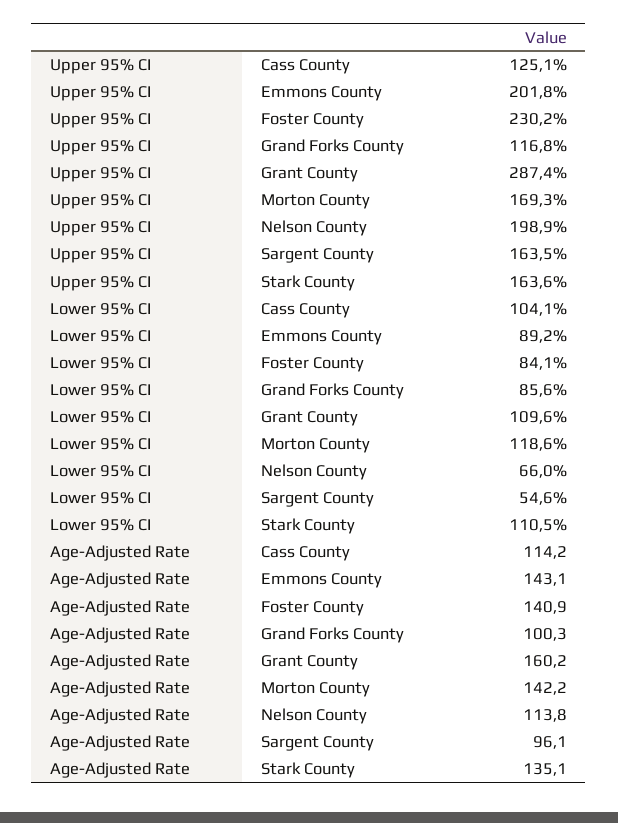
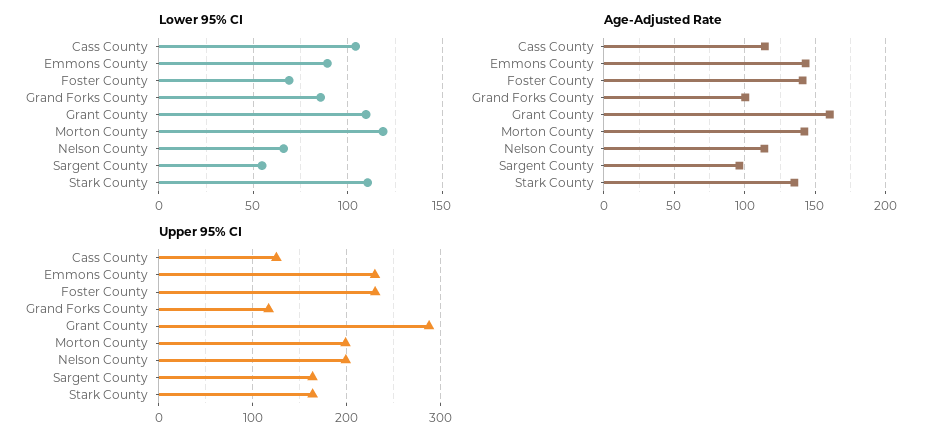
  {
    "Upper 95% CI": {
      "Cass County": 125.1,
-     "Emmons County": 201.8,
+     "Emmons County": 230,
      "Foster County": 230.2,
      "Grand Forks County": 116.8,
      "Grant County": 287.4,
-     "Morton County": 169.3,
+     "Morton County": 200,
      "Nelson County": 198.9,
      "Sargent County": 163.5,
      "Stark County": 163.6
    },
    "Lower 95% CI": {
      "Cass County": 104.1,
      "Emmons County": 89.2,
-     "Foster County": 84.1,
+     "Foster County": 70,
      "Grand Forks County": 85.6,
      "Grant County": 109.6,
      "Morton County": 118.6,
      "Nelson County": 66,
      "Sargent County": 54.6,
      "Stark County": 110.5
    },
    "Age-Adjusted Rate": {
      "Cass County": 114.2,
      "Emmons County": 143.1,
      "Foster County": 140.9,
      "Grand Forks County": 100.3,
      "Grant County": 160.2,
      "Morton County": 142.2,
      "Nelson County": 113.8,
      "Sargent County": 96.1,
      "Stark County": 135.1
    }
  }

